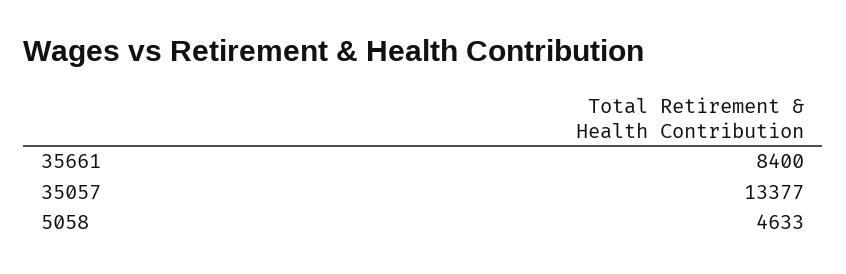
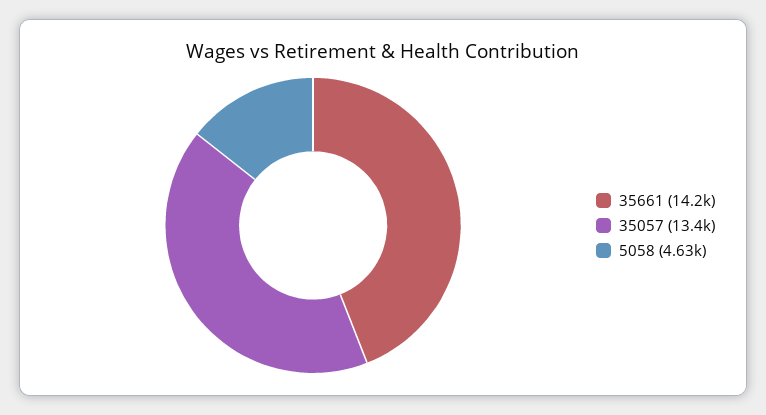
  {
-   "35661": 8400,
+   "35661": 14200,
    "35057": 13377,
    "5058": 4633
  }

